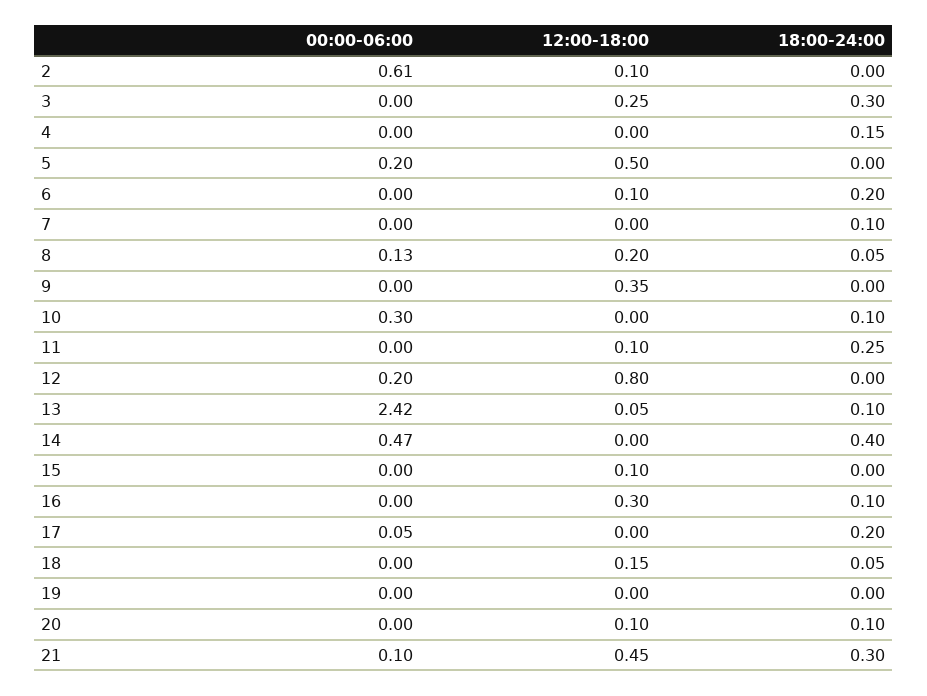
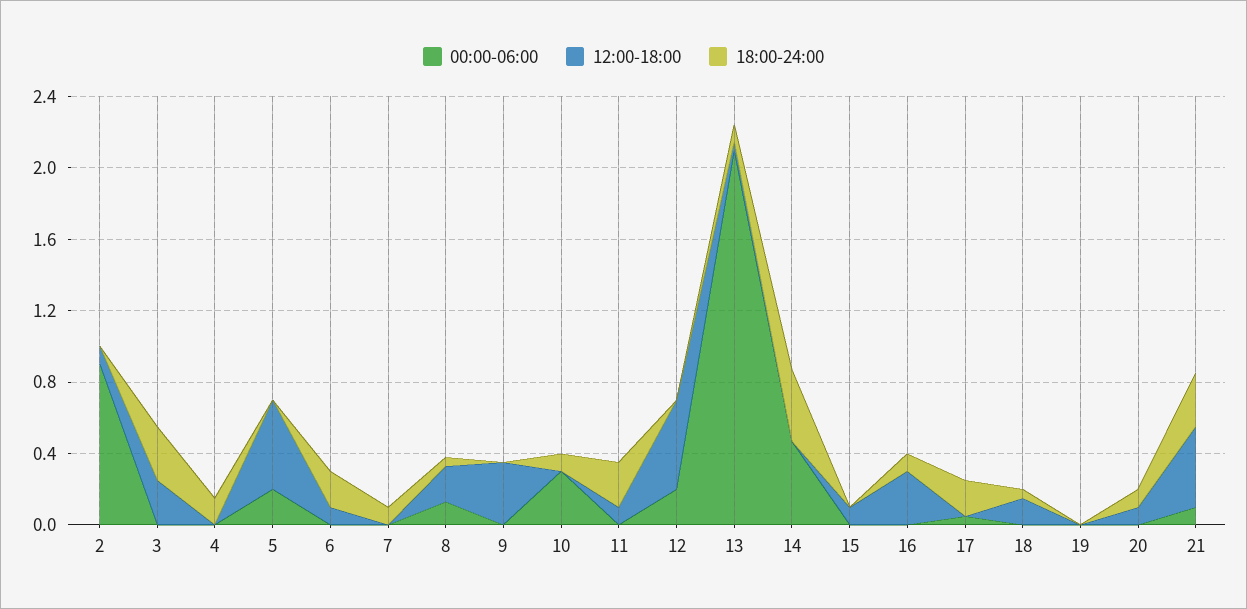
  {
    "00:00-06:00": {
-     "2": 0.61,
+     "2": 0.9,
      "3": 0,
      "4": 0,
      "5": 0.2,
      "6": 0,
      "7": 0,
      "8": 0.13,
      "9": 0,
      "10": 0.3,
      "11": 0,
      "12": 0.2,
-     "13": 2.42,
+     "13": 2.1,
      "14": 0.47,
      "15": 0,
      "16": 0,
      "17": 0.05,
      "18": 0,
      "19": 0,
      "20": 0,
      "21": 0.1
    },
    "12:00-18:00": {
      "2": 0.1,
      "3": 0.25,
      "4": 0,
      "5": 0.5,
      "6": 0.1,
      "7": 0,
      "8": 0.2,
      "9": 0.35,
      "10": 0,
      "11": 0.1,
-     "12": 0.8,
+     "12": 0.5,
      "13": 0.05,
      "14": 0,
      "15": 0.1,
      "16": 0.3,
      "17": 0,
      "18": 0.15,
      "19": 0,
      "20": 0.1,
      "21": 0.45
    },
    "18:00-24:00": {
      "2": 0,
      "3": 0.3,
      "4": 0.15,
      "5": 0,
      "6": 0.2,
      "7": 0.1,
      "8": 0.05,
      "9": 0,
      "10": 0.1,
      "11": 0.25,
      "12": 0,
      "13": 0.1,
      "14": 0.4,
      "15": 0,
      "16": 0.1,
      "17": 0.2,
      "18": 0.05,
      "19": 0,
      "20": 0.1,
      "21": 0.3
    }
  }

